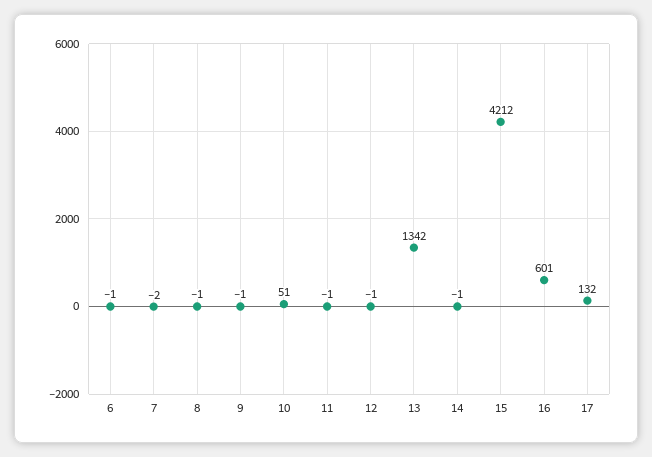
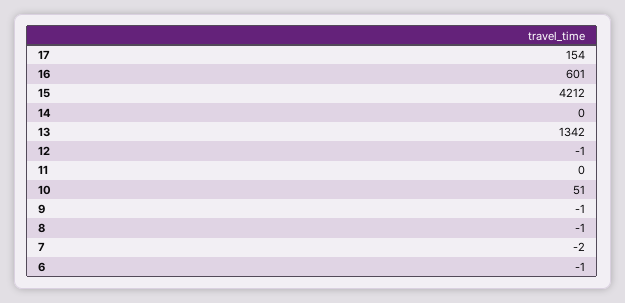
  {
    "6": -1,
    "7": -2,
    "8": -1,
    "9": -1,
    "10": 51,
-   "11": -1,
+   "11": 0,
    "12": -1,
    "13": 1342,
-   "14": -1,
+   "14": 0,
    "15": 4212,
    "16": 601,
-   "17": 132
+   "17": 154
  }

